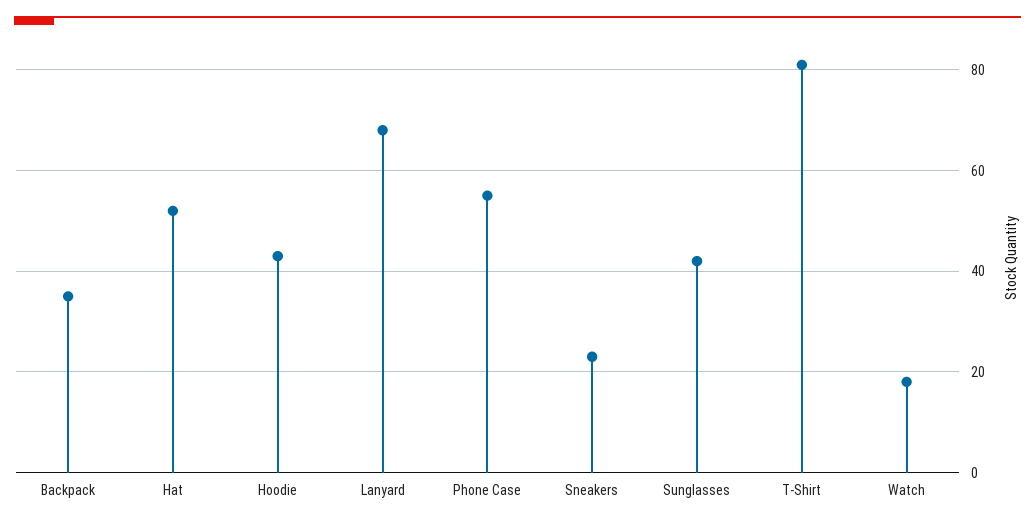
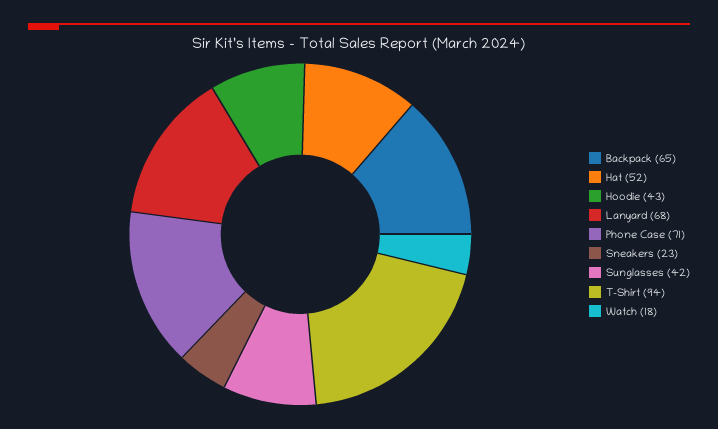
  {
-   "Backpack": 35,
+   "Backpack": 65,
    "Hat": 52,
    "Hoodie": 43,
    "Lanyard": 68,
-   "Phone Case": 55,
+   "Phone Case": 71,
    "Sneakers": 23,
    "Sunglasses": 42,
-   "T-Shirt": 80,
+   "T-Shirt": 94,
    "Watch": 18
  }

